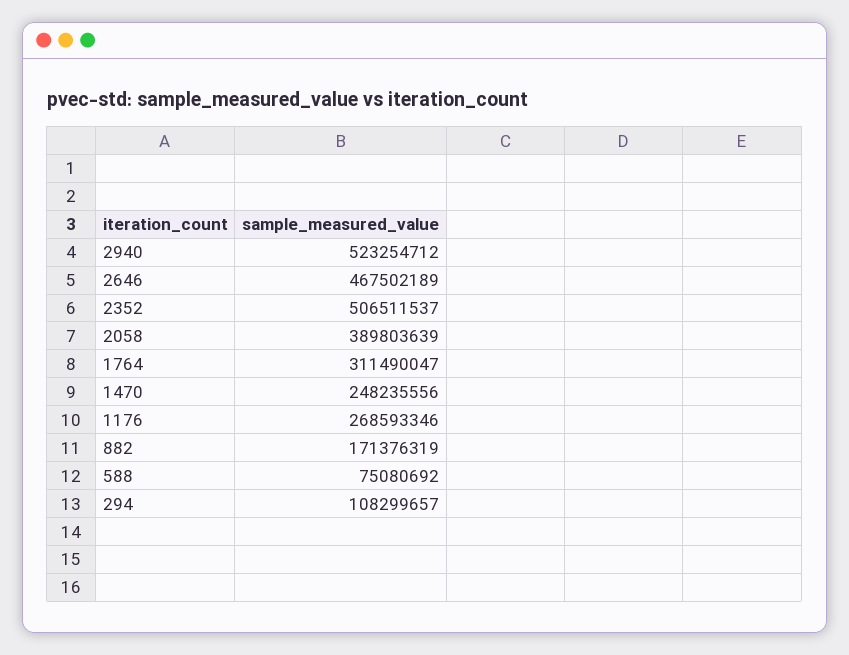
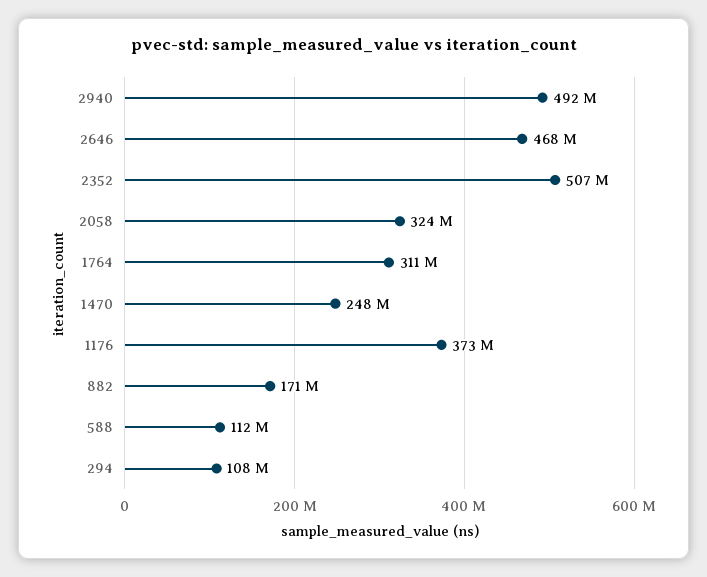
  {
-   "2940": 523254712,
+   "2940": 492000000,
    "2646": 467502189,
    "2352": 506511537,
-   "2058": 389803639,
+   "2058": 324000000,
    "1764": 311490047,
    "1470": 248235556,
-   "1176": 268593346,
+   "1176": 373000000,
    "882": 171376319,
-   "588": 75080692,
+   "588": 112000000,
    "294": 108299657
  }

